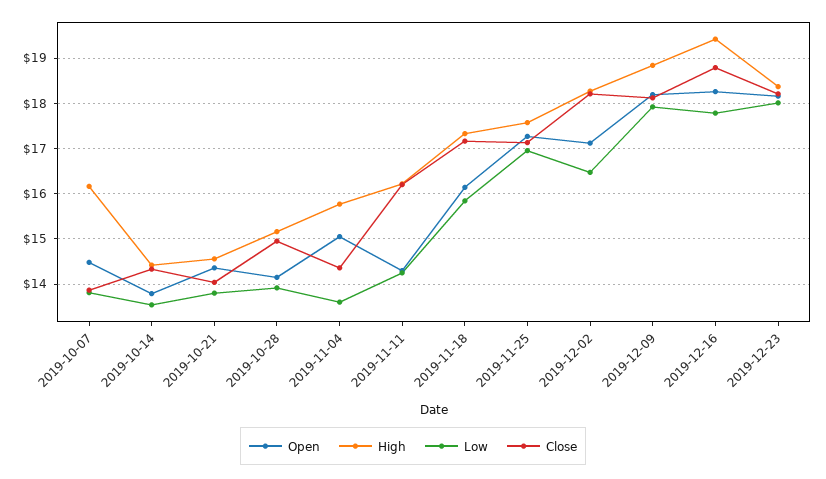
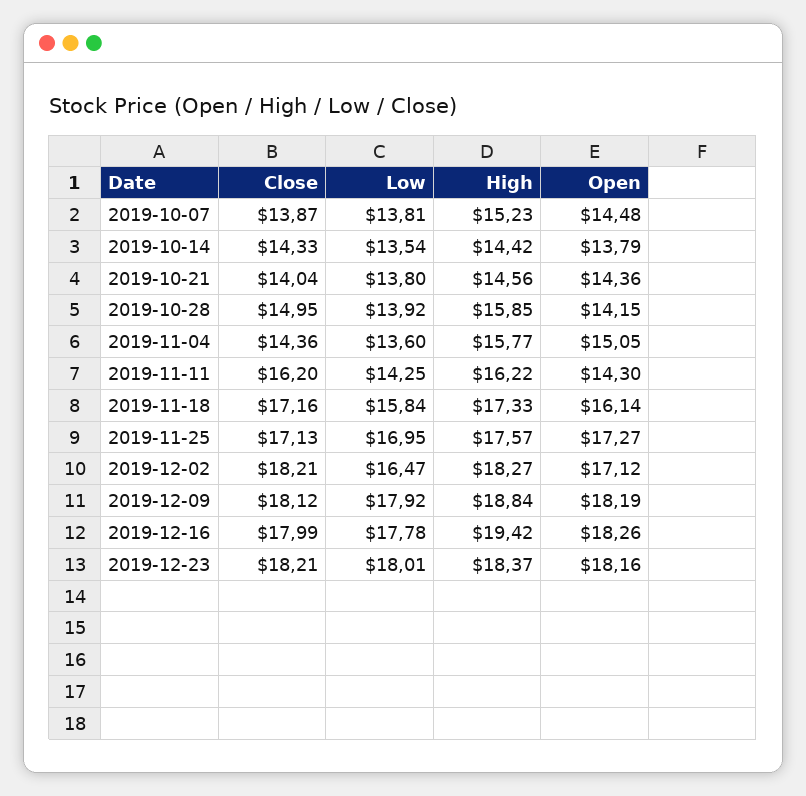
  {
    "Open": {
      "2019-10-07": 14.48,
      "2019-10-14": 13.79,
      "2019-10-21": 14.36,
      "2019-10-28": 14.15,
      "2019-11-04": 15.05,
      "2019-11-11": 14.3,
      "2019-11-18": 16.14,
      "2019-11-25": 17.27,
      "2019-12-02": 17.12,
      "2019-12-09": 18.19,
      "2019-12-16": 18.26,
      "2019-12-23": 18.16
    },
    "High": {
-     "2019-10-07": 16.2,
+     "2019-10-07": 15.23,
      "2019-10-14": 14.42,
      "2019-10-21": 14.56,
-     "2019-10-28": 15.2,
+     "2019-10-28": 15.85,
      "2019-11-04": 15.77,
      "2019-11-11": 16.22,
      "2019-11-18": 17.33,
      "2019-11-25": 17.57,
      "2019-12-02": 18.27,
      "2019-12-09": 18.84,
      "2019-12-16": 19.42,
      "2019-12-23": 18.37
    },
    "Low": {
      "2019-10-07": 13.81,
      "2019-10-14": 13.54,
      "2019-10-21": 13.8,
      "2019-10-28": 13.92,
      "2019-11-04": 13.6,
      "2019-11-11": 14.25,
      "2019-11-18": 15.84,
      "2019-11-25": 16.95,
      "2019-12-02": 16.47,
      "2019-12-09": 17.92,
      "2019-12-16": 17.78,
      "2019-12-23": 18.01
    },
    "Close": {
      "2019-10-07": 13.87,
      "2019-10-14": 14.33,
      "2019-10-21": 14.04,
      "2019-10-28": 14.95,
      "2019-11-04": 14.36,
      "2019-11-11": 16.2,
      "2019-11-18": 17.16,
      "2019-11-25": 17.13,
      "2019-12-02": 18.21,
      "2019-12-09": 18.12,
-     "2019-12-16": 18.8,
+     "2019-12-16": 17.99,
      "2019-12-23": 18.21
    }
  }

